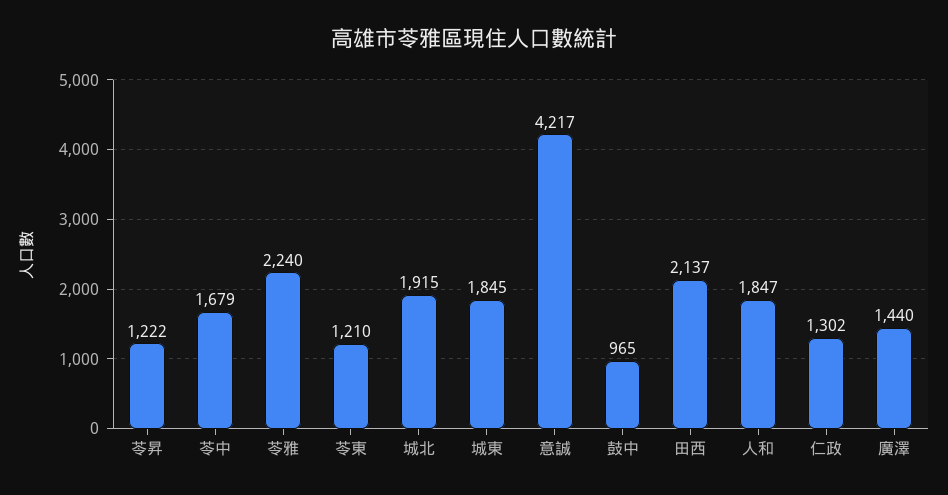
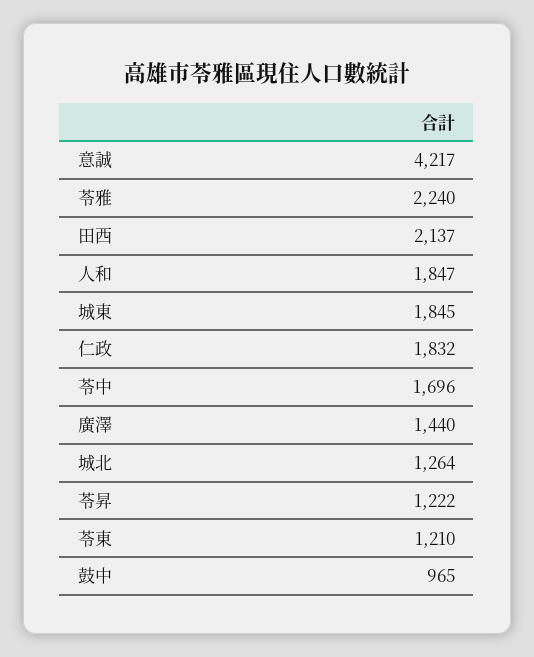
  {
    "苓昇": 1222,
-   "苓中": 1679,
+   "苓中": 1696,
    "苓雅": 2240,
    "苓東": 1210,
-   "城北": 1915,
+   "城北": 1264,
    "城東": 1845,
    "意誠": 4217,
    "鼓中": 965,
    "田西": 2137,
    "人和": 1847,
-   "仁政": 1302,
+   "仁政": 1832,
    "廣澤": 1440
  }

